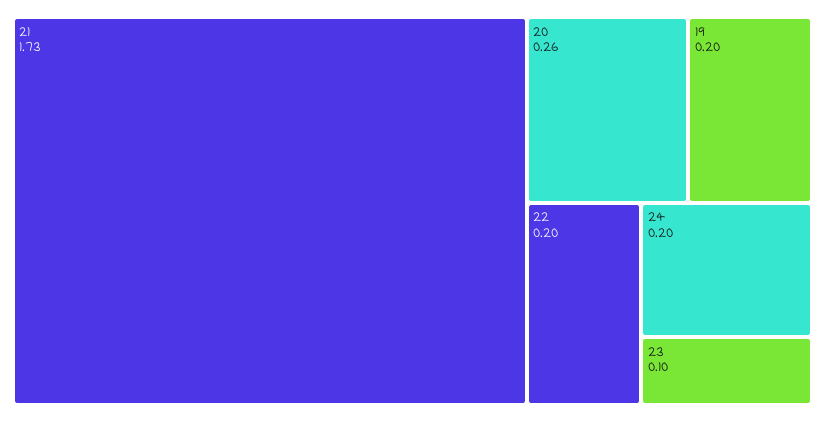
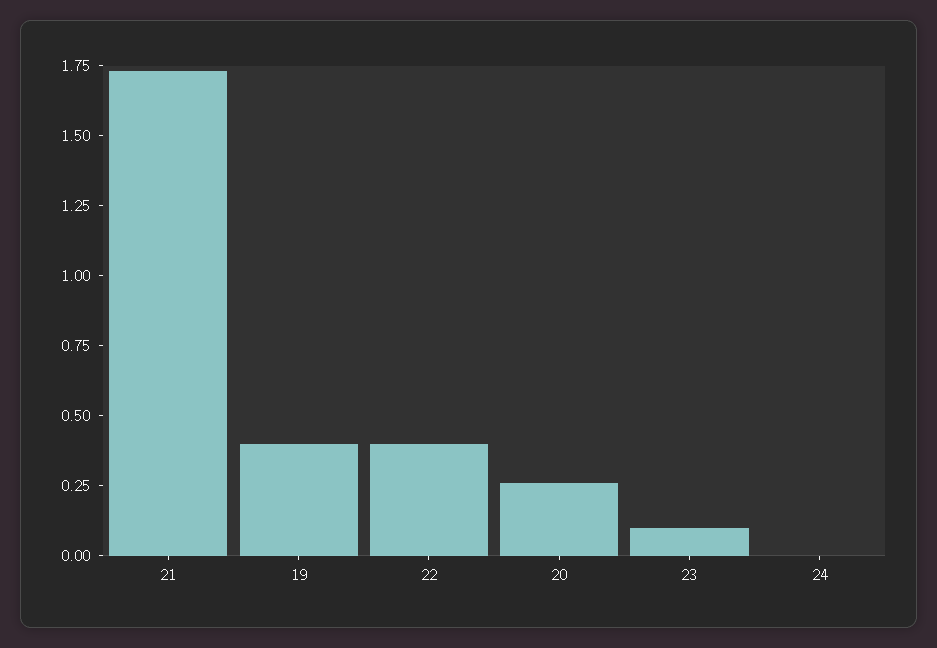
  {
    "21": 1.73,
    "20": 0.26,
-   "19": 0.2,
+   "19": 0.4,
-   "22": 0.2,
+   "22": 0.4,
-   "24": 0.2,
+   "24": 0,
    "23": 0.1
  }

